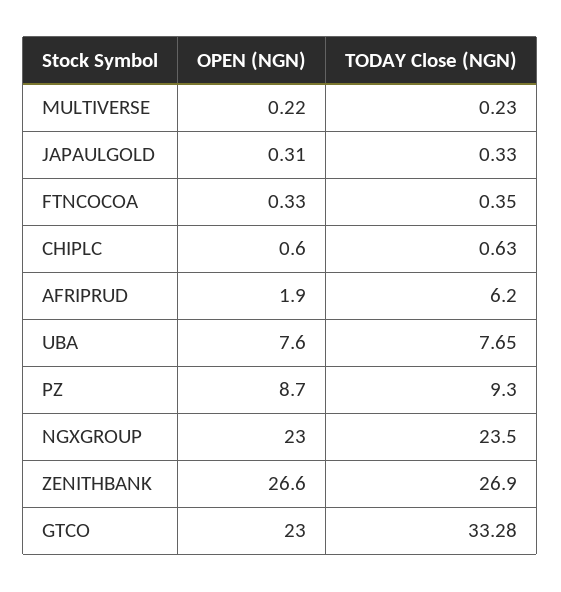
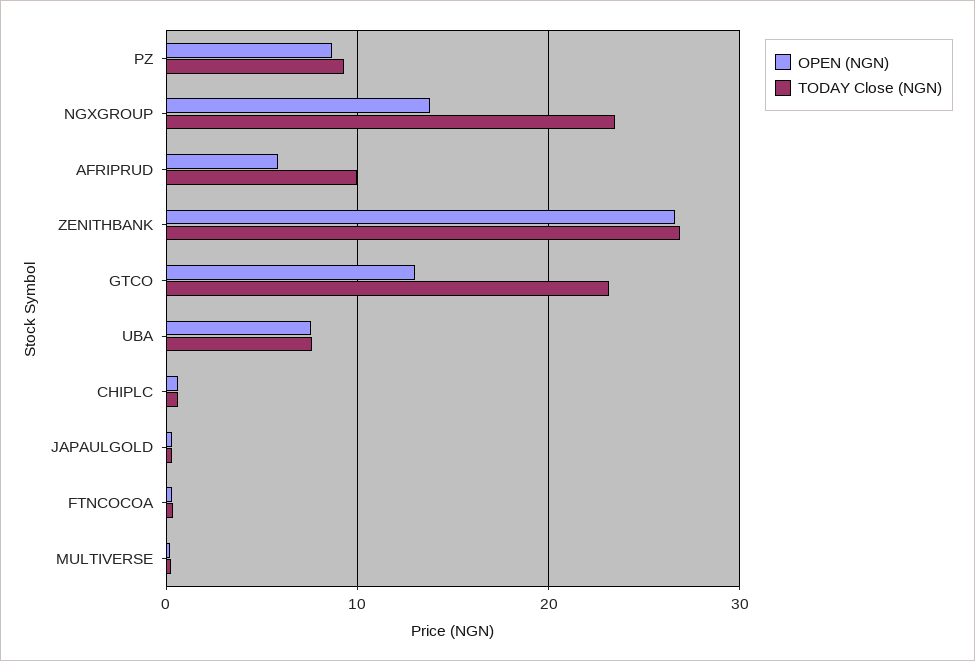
  {
    "OPEN (NGN)": {
      "MULTIVERSE": 0.22,
      "JAPAULGOLD": 0.31,
      "FTNCOCOA": 0.33,
      "CHIPLC": 0.6,
-     "AFRIPRUD": 1.9,
+     "AFRIPRUD": 6,
      "UBA": 7.6,
      "PZ": 8.7,
-     "NGXGROUP": 23,
+     "NGXGROUP": 14,
      "ZENITHBANK": 26.6,
-     "GTCO": 23
+     "GTCO": 13
    },
    "TODAY Close (NGN)": {
      "MULTIVERSE": 0.23,
      "JAPAULGOLD": 0.33,
      "FTNCOCOA": 0.35,
      "CHIPLC": 0.63,
-     "AFRIPRUD": 6.2,
+     "AFRIPRUD": 10,
      "UBA": 7.65,
      "PZ": 9.3,
      "NGXGROUP": 23.5,
      "ZENITHBANK": 26.9,
-     "GTCO": 33.28
+     "GTCO": 23
    }
  }

